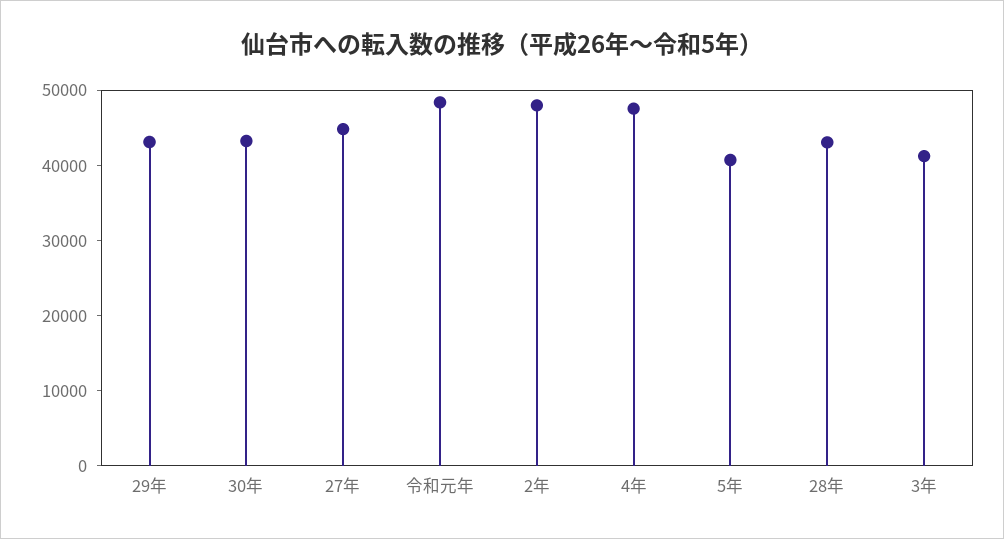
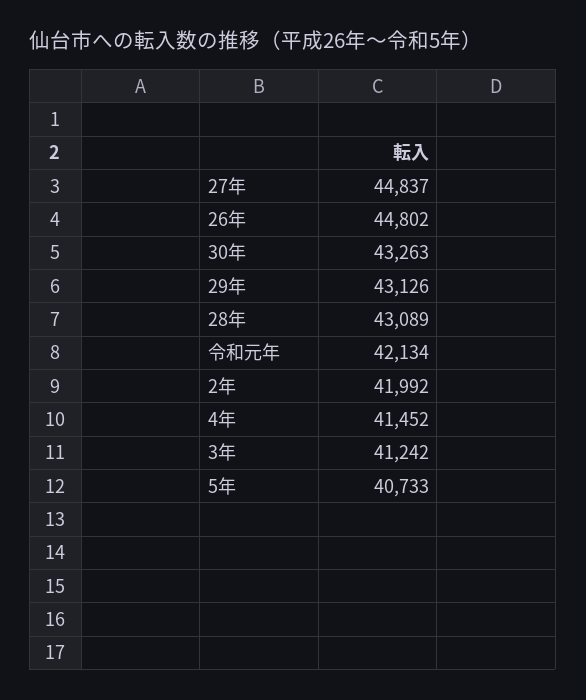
  {
    "29年": 43126,
    "30年": 43263,
    "27年": 44837,
-   "令和元年": 48000,
+   "令和元年": 42134,
-   "2年": 48000,
+   "2年": 41992,
-   "4年": 48000,
+   "4年": 41452,
    "5年": 40733,
    "28年": 43089,
-   "3年": 41242
+   "3年": 41242,
+   "26年": 44802
  }

